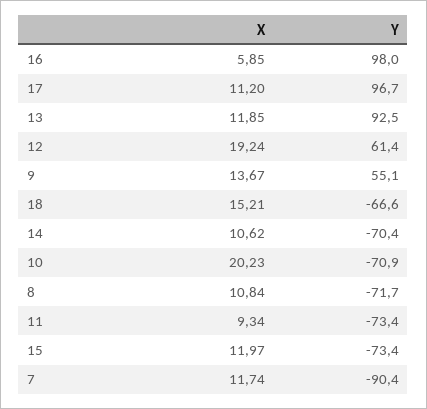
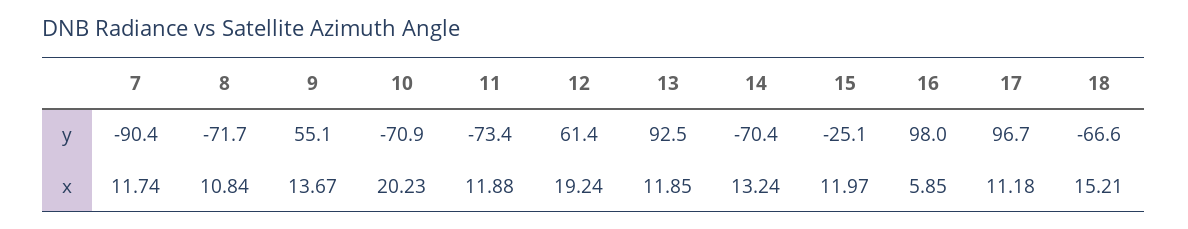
  {
    "X": {
      "16": 5.85,
-     "17": 11.2,
+     "17": 11.18,
      "13": 11.85,
      "12": 19.24,
      "9": 13.67,
      "18": 15.21,
-     "14": 10.62,
+     "14": 13.24,
      "10": 20.23,
      "8": 10.84,
-     "11": 9.34,
+     "11": 11.88,
      "15": 11.97,
      "7": 11.74
    },
    "Y": {
      "16": 98,
      "17": 96.7,
      "13": 92.5,
      "12": 61.4,
      "9": 55.1,
      "18": -66.6,
      "14": -70.4,
      "10": -70.9,
      "8": -71.7,
      "11": -73.4,
-     "15": -73.4,
+     "15": -25.1,
      "7": -90.4
    }
  }

